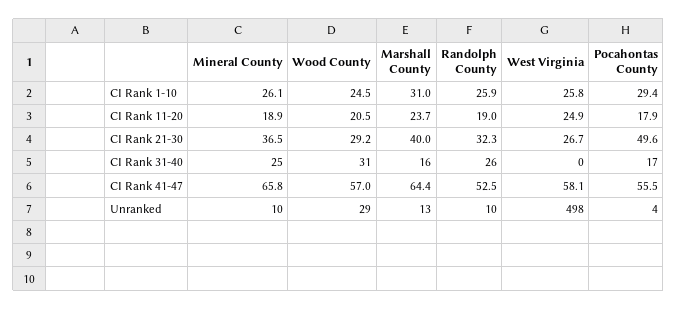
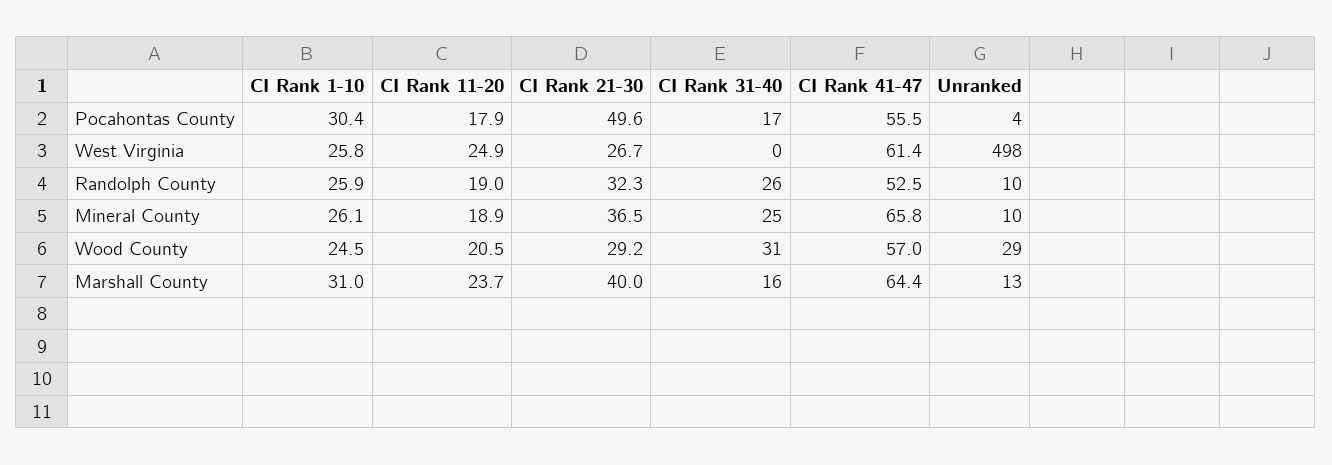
  {
    "Mineral County": {
      "CI Rank 1-10": 26.1,
      "CI Rank 11-20": 18.9,
      "CI Rank 21-30": 36.5,
      "CI Rank 31-40": 25,
      "CI Rank 41-47": 65.8,
      "Unranked": 10
    },
    "Wood County": {
      "CI Rank 1-10": 24.5,
      "CI Rank 11-20": 20.5,
      "CI Rank 21-30": 29.2,
      "CI Rank 31-40": 31,
      "CI Rank 41-47": 57,
      "Unranked": 29
    },
    "Marshall County": {
      "CI Rank 1-10": 31,
      "CI Rank 11-20": 23.7,
      "CI Rank 21-30": 40,
      "CI Rank 31-40": 16,
      "CI Rank 41-47": 64.4,
      "Unranked": 13
    },
    "Randolph County": {
      "CI Rank 1-10": 25.9,
      "CI Rank 11-20": 19,
      "CI Rank 21-30": 32.3,
      "CI Rank 31-40": 26,
      "CI Rank 41-47": 52.5,
      "Unranked": 10
    },
    "West Virginia": {
      "CI Rank 1-10": 25.8,
      "CI Rank 11-20": 24.9,
      "CI Rank 21-30": 26.7,
      "CI Rank 31-40": 0,
-     "CI Rank 41-47": 58.1,
+     "CI Rank 41-47": 61.4,
      "Unranked": 498
    },
    "Pocahontas County": {
-     "CI Rank 1-10": 29.4,
+     "CI Rank 1-10": 30.4,
      "CI Rank 11-20": 17.9,
      "CI Rank 21-30": 49.6,
      "CI Rank 31-40": 17,
      "CI Rank 41-47": 55.5,
      "Unranked": 4
    }
  }

